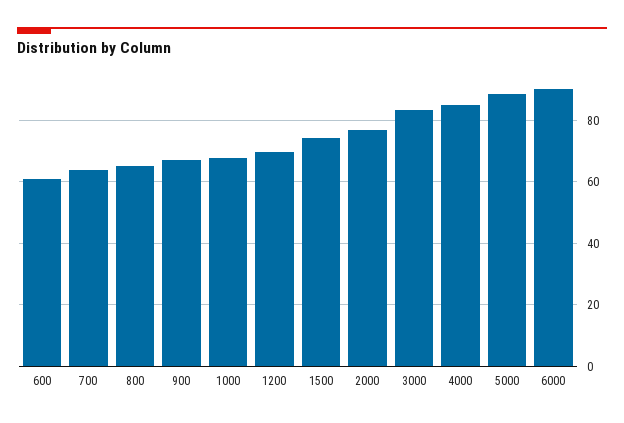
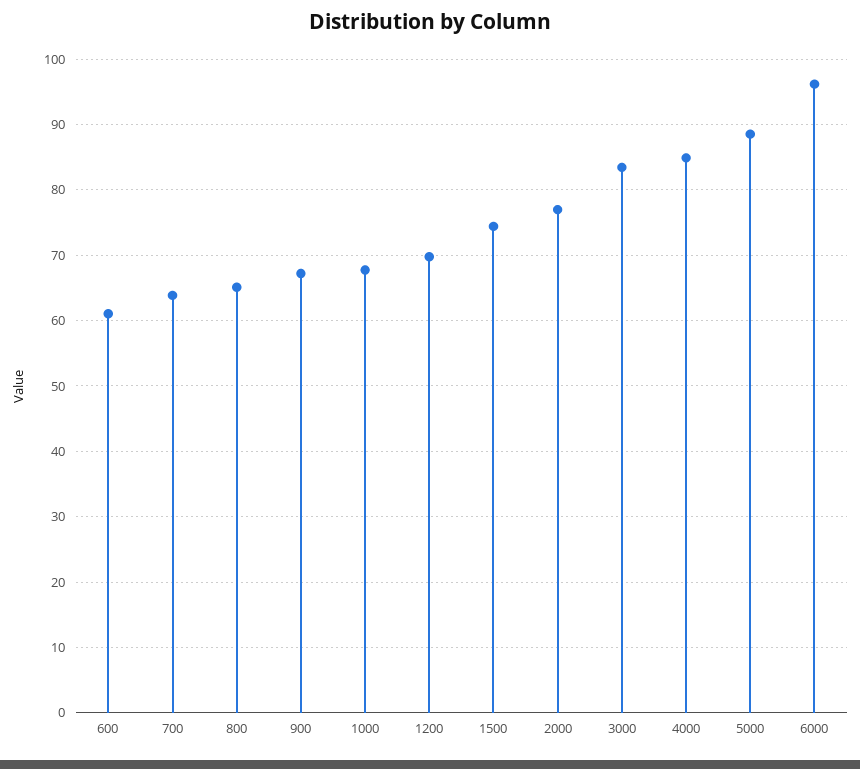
  {
    "600": 61,
    "700": 64,
    "800": 65,
    "900": 67,
    "1000": 68,
    "1200": 70,
    "1500": 74,
    "2000": 77,
    "3000": 83,
    "4000": 85,
    "5000": 89,
-   "6000": 90
+   "6000": 96
  }

